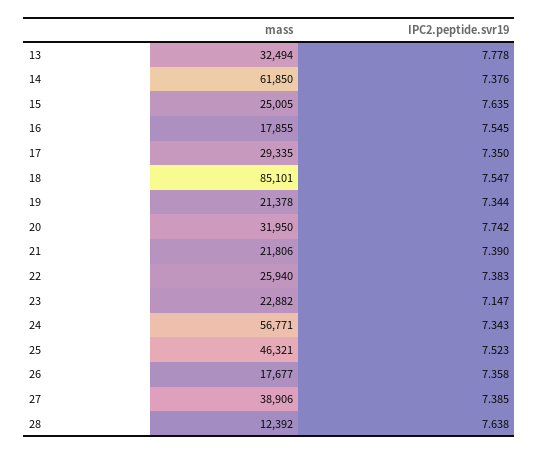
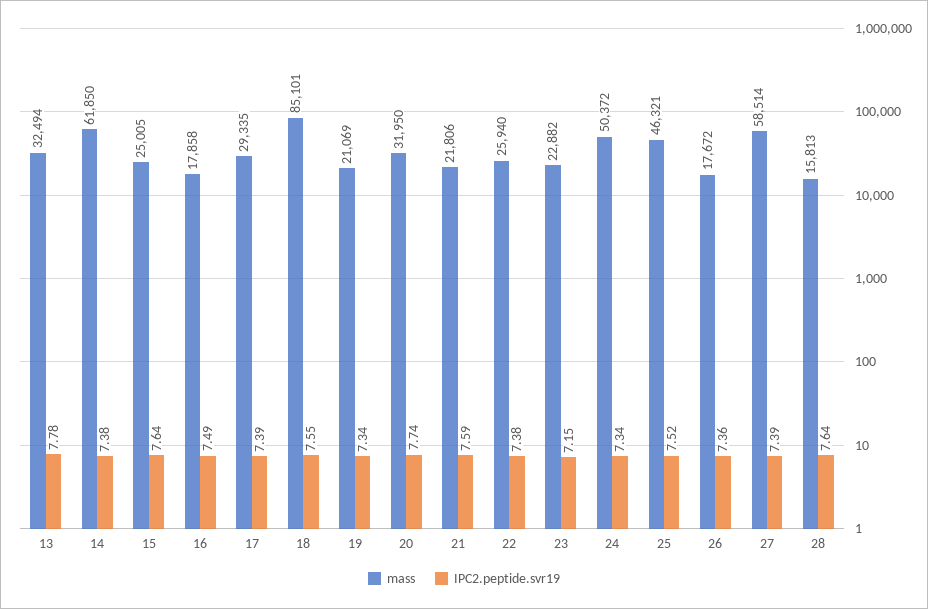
  {
    "mass": {
      "13": 32494,
      "14": 61850,
      "15": 25005,
-     "16": 17855,
+     "16": 17858,
      "17": 29335,
      "18": 85101,
-     "19": 21378,
+     "19": 21069,
      "20": 31950,
      "21": 21806,
      "22": 25940,
      "23": 22882,
-     "24": 56771,
+     "24": 50372,
      "25": 46321,
-     "26": 17677,
+     "26": 17672,
-     "27": 38906,
+     "27": 58514,
-     "28": 12392
+     "28": 15813
    },
    "IPC2.peptide.svr19": {
      "13": 7.778,
      "14": 7.376,
      "15": 7.635,
-     "16": 7.545,
+     "16": 7.49,
-     "17": 7.35,
+     "17": 7.39,
      "18": 7.547,
      "19": 7.344,
      "20": 7.742,
-     "21": 7.39,
+     "21": 7.59,
      "22": 7.383,
      "23": 7.147,
      "24": 7.343,
      "25": 7.523,
      "26": 7.358,
      "27": 7.385,
      "28": 7.638
    }
  }

